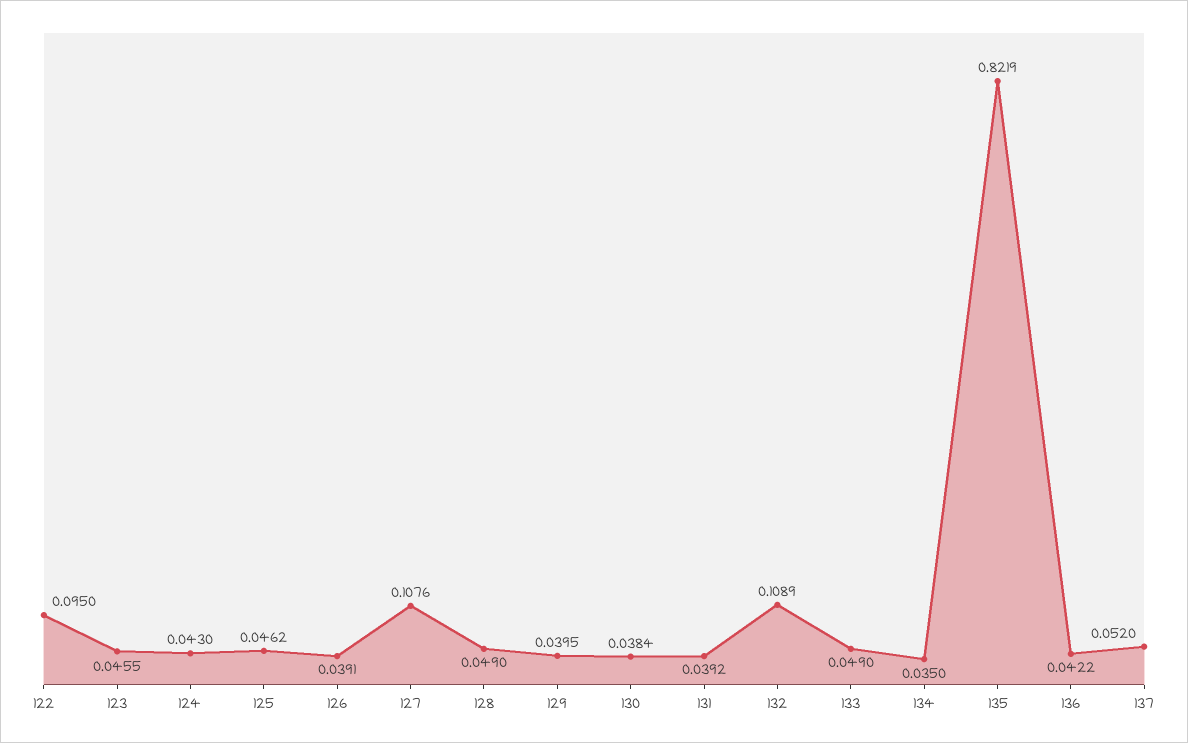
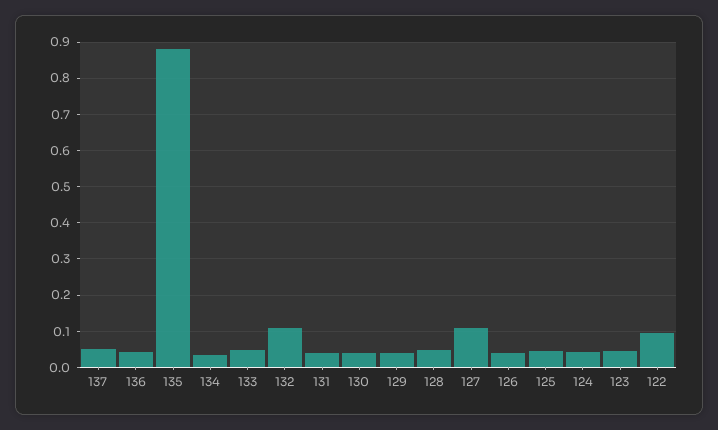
  {
    "122": 0.095,
    "123": 0.0455,
    "124": 0.043,
    "125": 0.0462,
    "126": 0.0391,
    "127": 0.1076,
    "128": 0.049,
    "129": 0.0395,
    "130": 0.0384,
    "131": 0.0392,
    "132": 0.1089,
    "133": 0.049,
    "134": 0.035,
-   "135": 0.8219,
+   "135": 0.88,
    "136": 0.0422,
    "137": 0.052
  }

